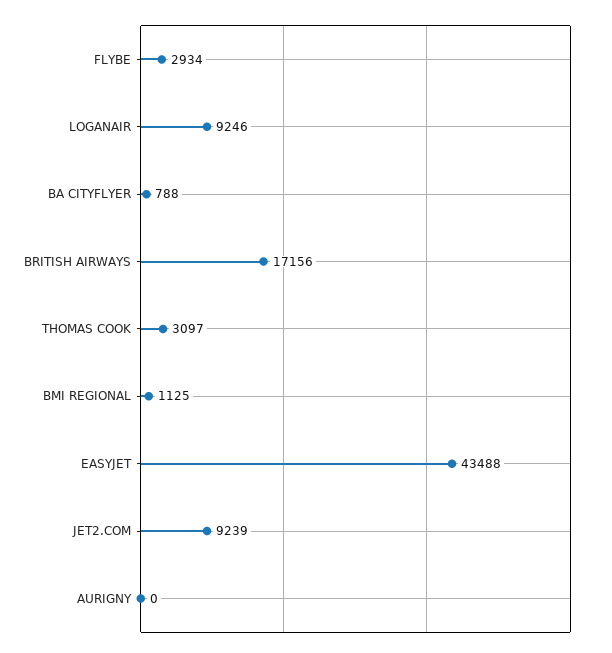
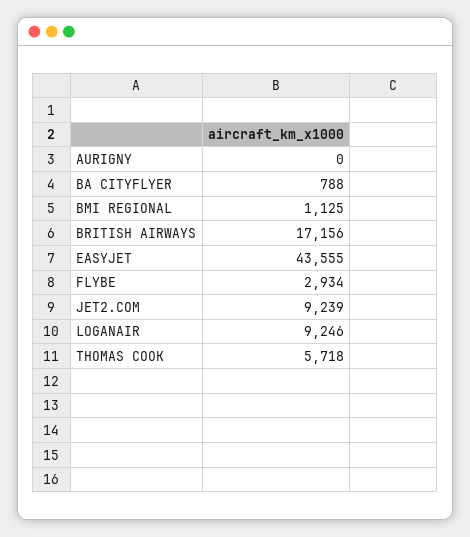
  {
    "FLYBE": 2934,
    "LOGANAIR": 9246,
    "BA CITYFLYER": 788,
    "BRITISH AIRWAYS": 17156,
-   "THOMAS COOK": 3097,
+   "THOMAS COOK": 5718,
    "BMI REGIONAL": 1125,
-   "EASYJET": 43488,
+   "EASYJET": 43555,
    "JET2.COM": 9239,
    "AURIGNY": 0
  }

